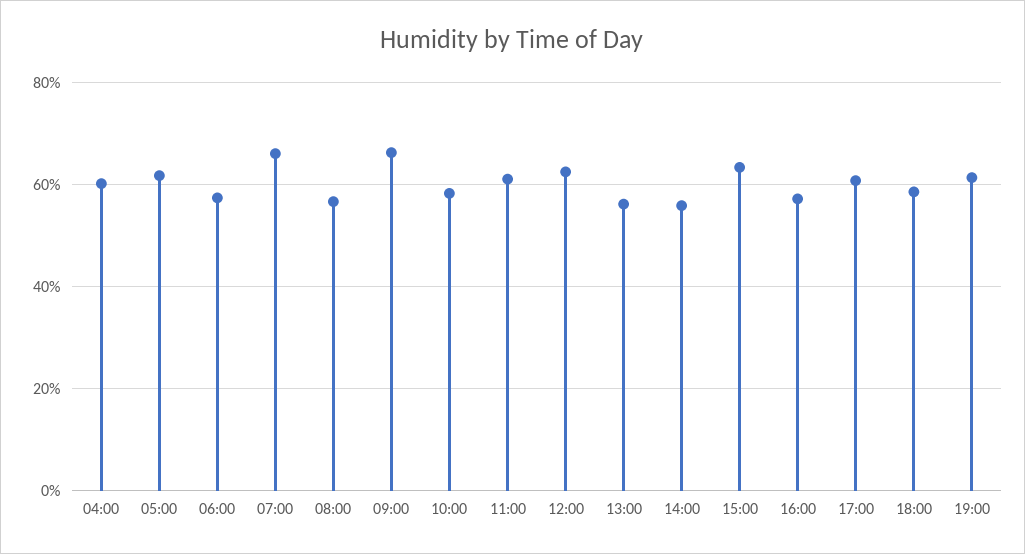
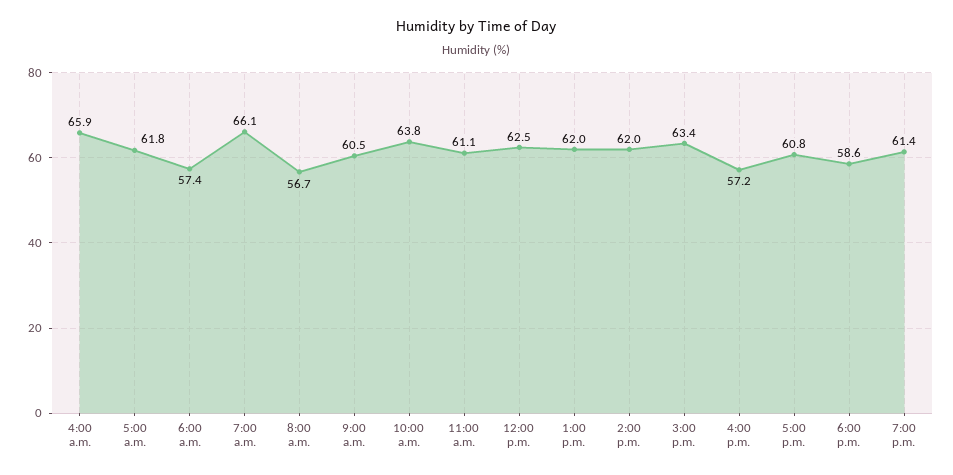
  {
-   "04:00": 60,
+   "04:00": 65.9,
    "05:00": 61.8,
    "06:00": 57.4,
    "07:00": 66.1,
    "08:00": 56.7,
-   "09:00": 66,
+   "09:00": 60.5,
-   "10:00": 58,
+   "10:00": 63.8,
    "11:00": 61.1,
    "12:00": 62.5,
-   "13:00": 56,
+   "13:00": 62,
-   "14:00": 56,
+   "14:00": 62,
    "15:00": 63.4,
    "16:00": 57.2,
    "17:00": 60.8,
    "18:00": 58.6,
    "19:00": 61.4
  }

